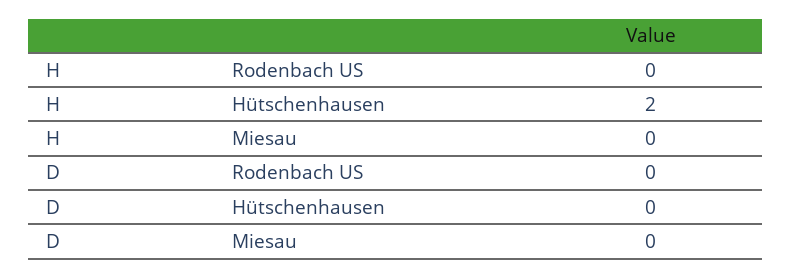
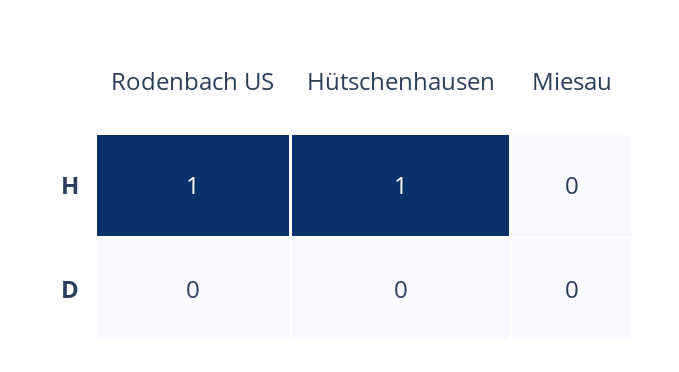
  {
    "H": {
-     "Rodenbach US": 0,
+     "Rodenbach US": 1,
-     "Hütschenhausen": 2,
+     "Hütschenhausen": 1,
      "Miesau": 0
    },
    "D": {
      "Rodenbach US": 0,
      "Hütschenhausen": 0,
      "Miesau": 0
    }
  }

